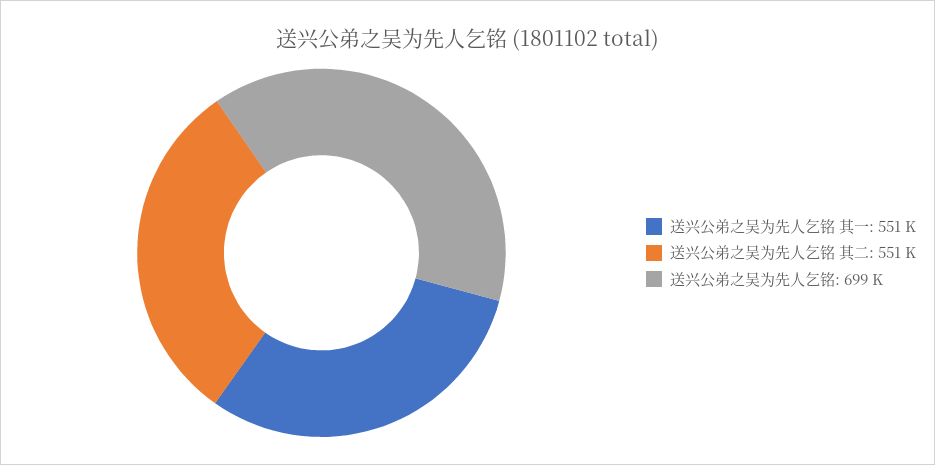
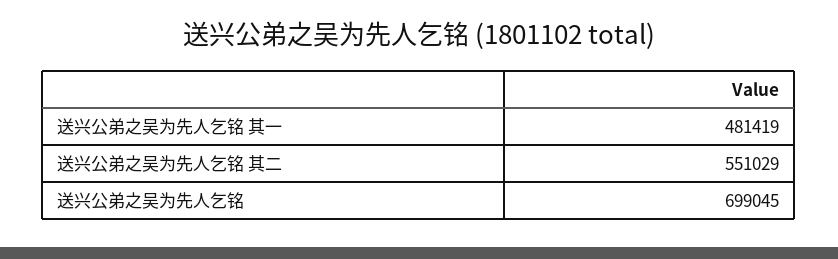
  {
-   "送兴公弟之吴为先人乞铭 其一": 551000,
+   "送兴公弟之吴为先人乞铭 其一": 481419,
    "送兴公弟之吴为先人乞铭 其二": 551029,
    "送兴公弟之吴为先人乞铭": 699045
  }

